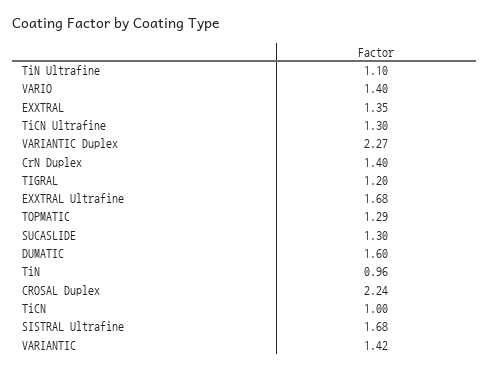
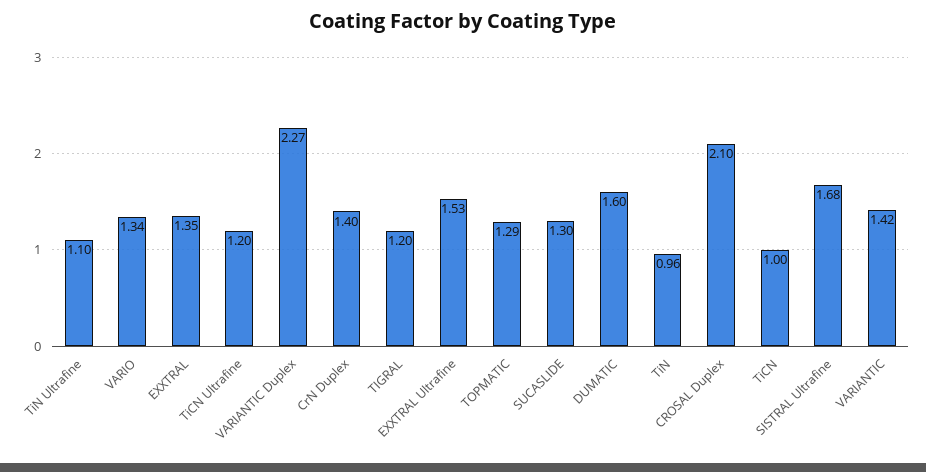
  {
    "TiN Ultrafine": 1.1,
-   "VARIO": 1.4,
+   "VARIO": 1.34,
    "EXXTRAL": 1.35,
-   "TiCN Ultrafine": 1.3,
+   "TiCN Ultrafine": 1.2,
    "VARIANTIC Duplex": 2.27,
    "CrN Duplex": 1.4,
    "TIGRAL": 1.2,
-   "EXXTRAL Ultrafine": 1.68,
+   "EXXTRAL Ultrafine": 1.53,
    "TOPMATIC": 1.29,
    "SUCASLIDE": 1.3,
    "DUMATIC": 1.6,
    "TiN": 0.96,
-   "CROSAL Duplex": 2.24,
+   "CROSAL Duplex": 2.1,
    "TiCN": 1,
    "SISTRAL Ultrafine": 1.68,
    "VARIANTIC": 1.42
  }

